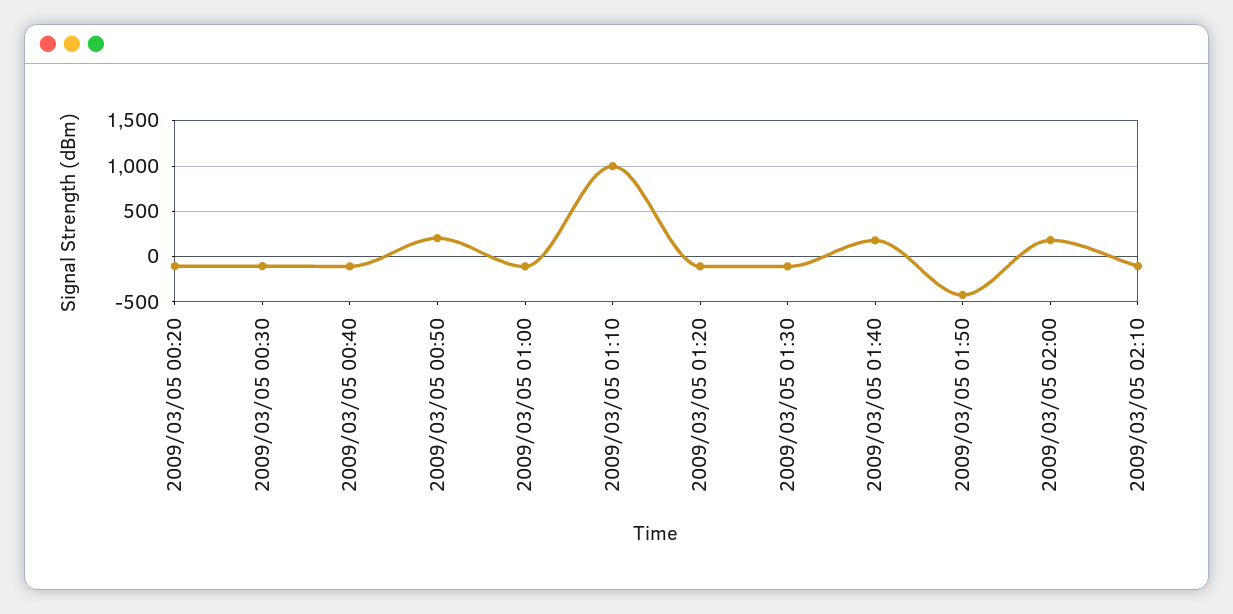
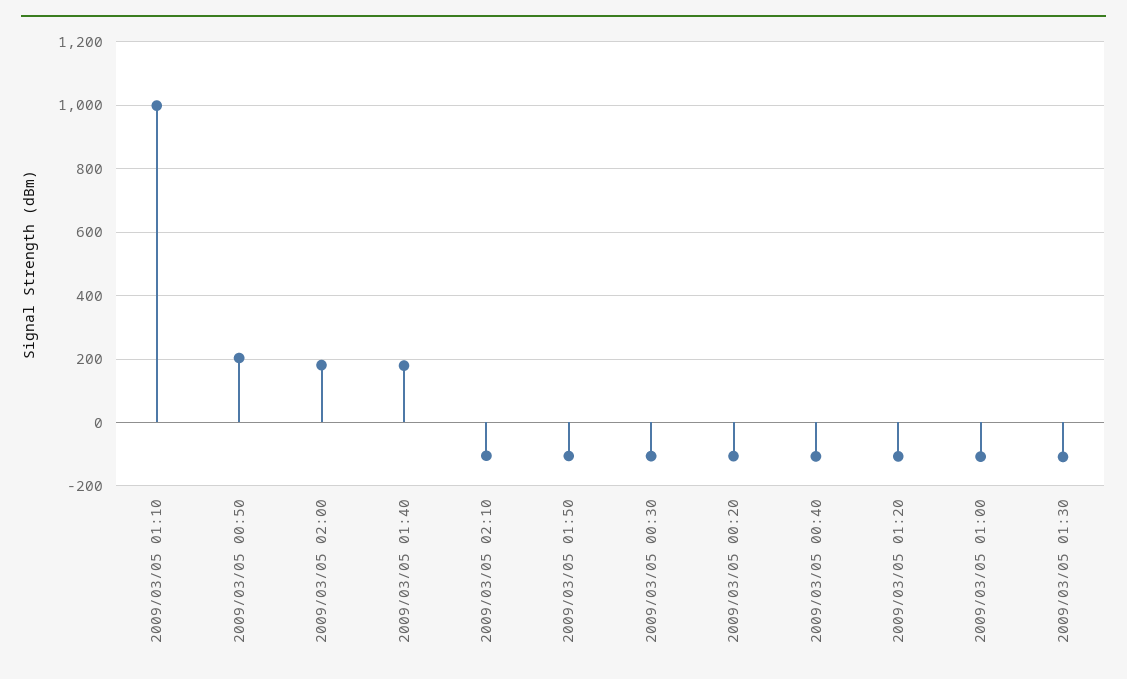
  {
    "2009/03/05 00:20": -100,
    "2009/03/05 00:30": -100,
    "2009/03/05 00:40": -100,
    "2009/03/05 00:50": 200,
    "2009/03/05 01:00": -100,
    "2009/03/05 01:10": 1000,
    "2009/03/05 01:20": -100,
    "2009/03/05 01:30": -100,
    "2009/03/05 01:40": 180,
-   "2009/03/05 01:50": -400,
+   "2009/03/05 01:50": -100,
    "2009/03/05 02:00": 180,
    "2009/03/05 02:10": -100
  }

